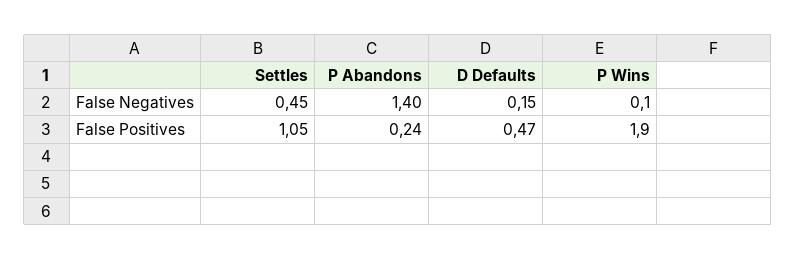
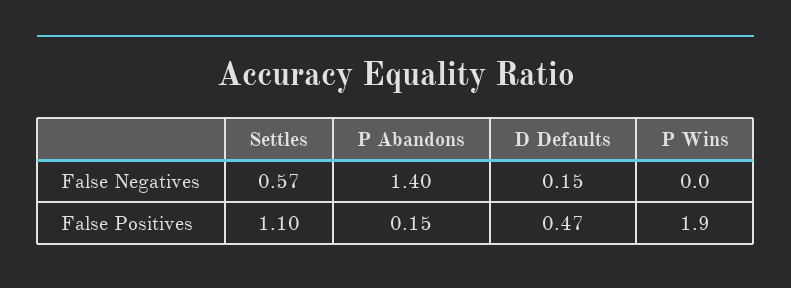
  {
    "Settles": {
-     "False Negatives": 0.45,
+     "False Negatives": 0.57,
-     "False Positives": 1.05
+     "False Positives": 1.1
    },
    "P Abandons": {
      "False Negatives": 1.4,
-     "False Positives": 0.24
+     "False Positives": 0.15
    },
    "D Defaults": {
      "False Negatives": 0.15,
      "False Positives": 0.47
    },
    "P Wins": {
-     "False Negatives": 0.1,
+     "False Negatives": 0,
      "False Positives": 1.9
    }
  }

